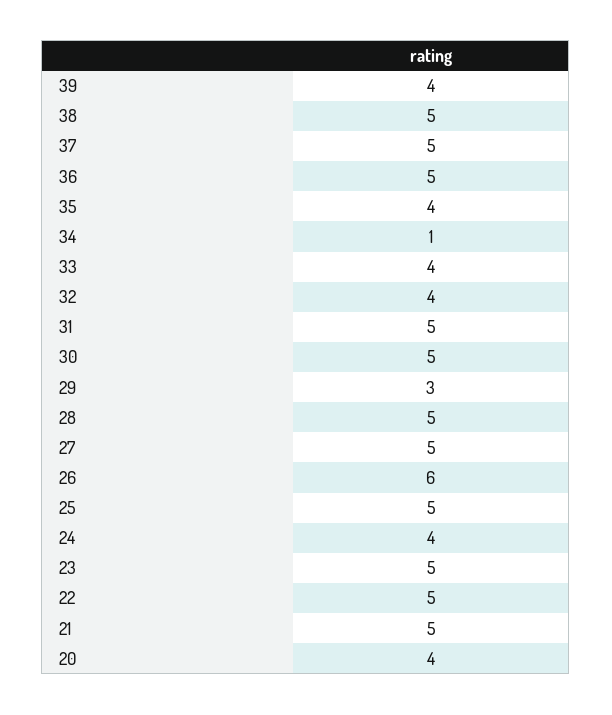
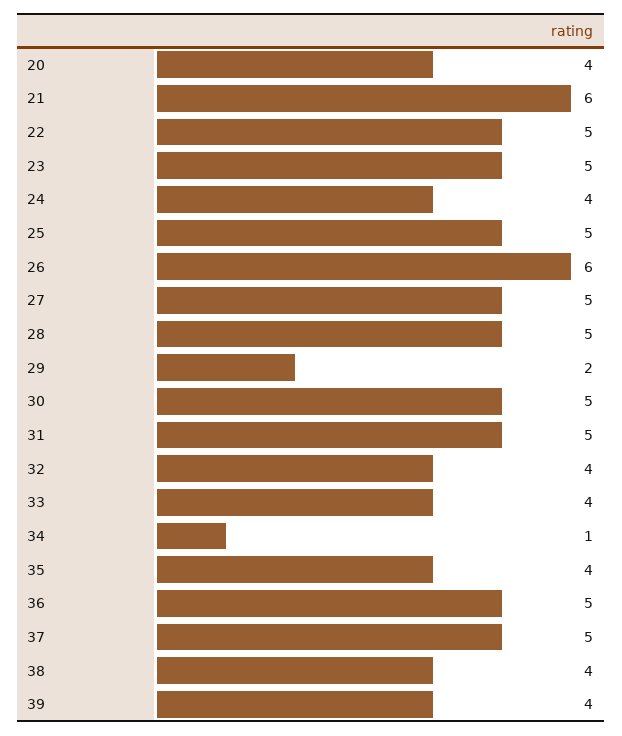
  {
    "39": 4,
-   "38": 5,
+   "38": 4,
    "37": 5,
    "36": 5,
    "35": 4,
    "34": 1,
    "33": 4,
    "32": 4,
    "31": 5,
    "30": 5,
-   "29": 3,
+   "29": 2,
    "28": 5,
    "27": 5,
    "26": 6,
    "25": 5,
    "24": 4,
    "23": 5,
    "22": 5,
-   "21": 5,
+   "21": 6,
    "20": 4
  }

